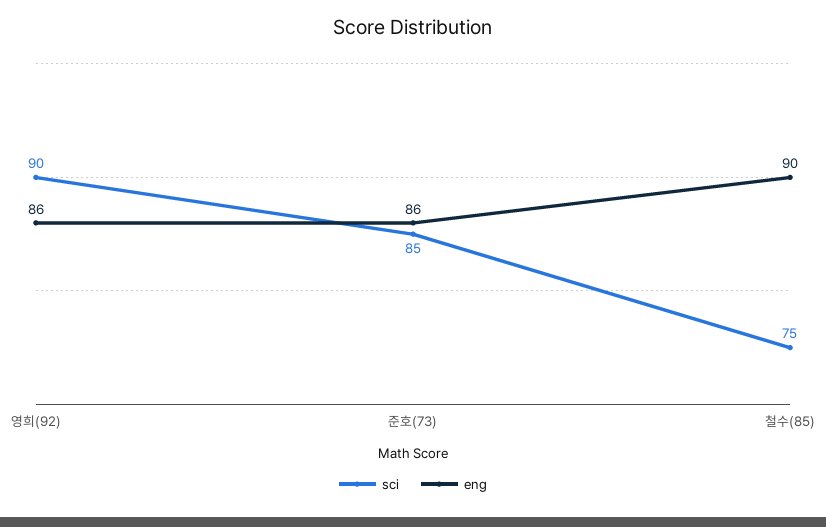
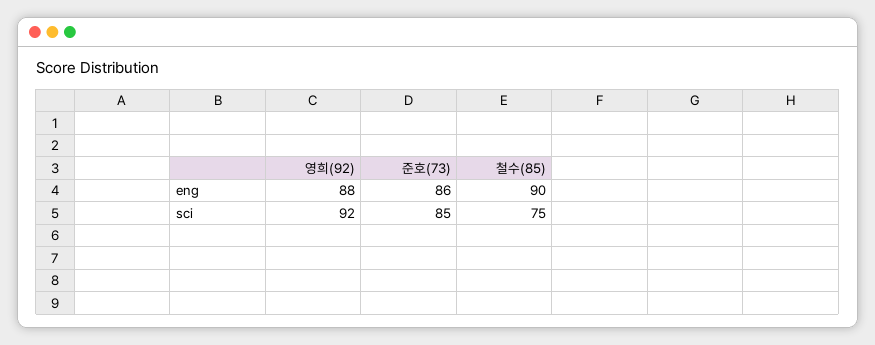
  {
    "sci": {
-     "영희(92)": 90,
+     "영희(92)": 92,
      "준호(73)": 85,
      "철수(85)": 75
    },
    "eng": {
-     "영희(92)": 86,
+     "영희(92)": 88,
      "준호(73)": 86,
      "철수(85)": 90
    }
  }

